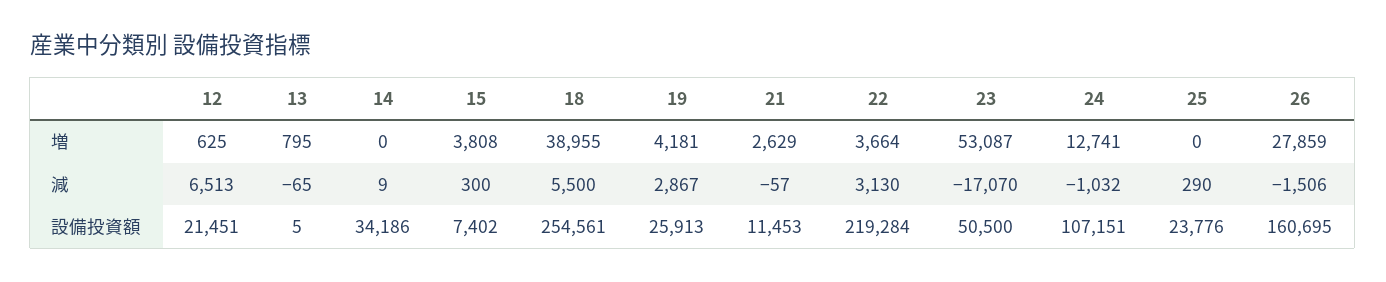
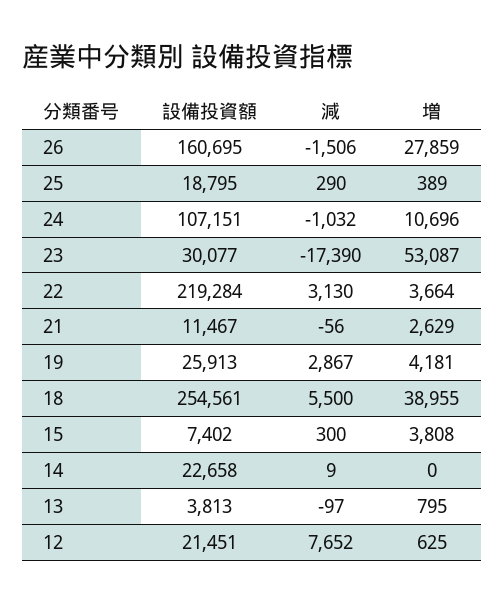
  {
    "12": {
      "増": 625,
-     "減": 6513,
+     "減": 7652,
      "設備投資額": 21451
    },
    "13": {
      "増": 795,
-     "減": -65,
+     "減": -97,
-     "設備投資額": 5
+     "設備投資額": 3813
    },
    "14": {
      "増": 0,
      "減": 9,
-     "設備投資額": 34186
+     "設備投資額": 22658
    },
    "15": {
      "増": 3808,
      "減": 300,
      "設備投資額": 7402
    },
    "18": {
      "増": 38955,
      "減": 5500,
      "設備投資額": 254561
    },
    "19": {
      "増": 4181,
      "減": 2867,
      "設備投資額": 25913
    },
    "21": {
      "増": 2629,
-     "減": -57,
+     "減": -56,
-     "設備投資額": 11453
+     "設備投資額": 11467
    },
    "22": {
      "増": 3664,
      "減": 3130,
      "設備投資額": 219284
    },
    "23": {
      "増": 53087,
-     "減": -17070,
+     "減": -17390,
-     "設備投資額": 50500
+     "設備投資額": 30077
    },
    "24": {
-     "増": 12741,
+     "増": 10696,
      "減": -1032,
      "設備投資額": 107151
    },
    "25": {
-     "増": 0,
+     "増": 389,
      "減": 290,
-     "設備投資額": 23776
+     "設備投資額": 18795
    },
    "26": {
      "増": 27859,
      "減": -1506,
      "設備投資額": 160695
    }
  }

